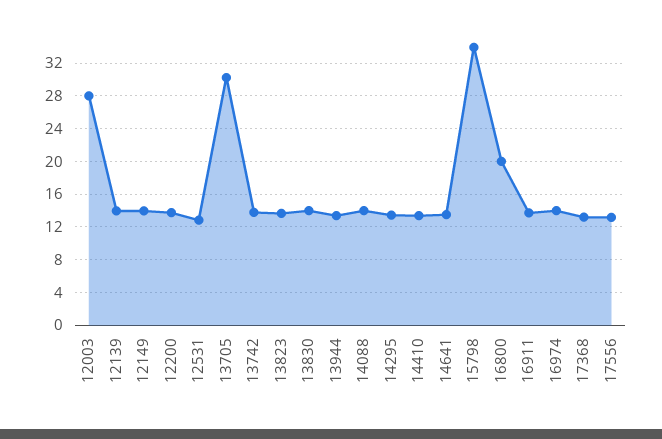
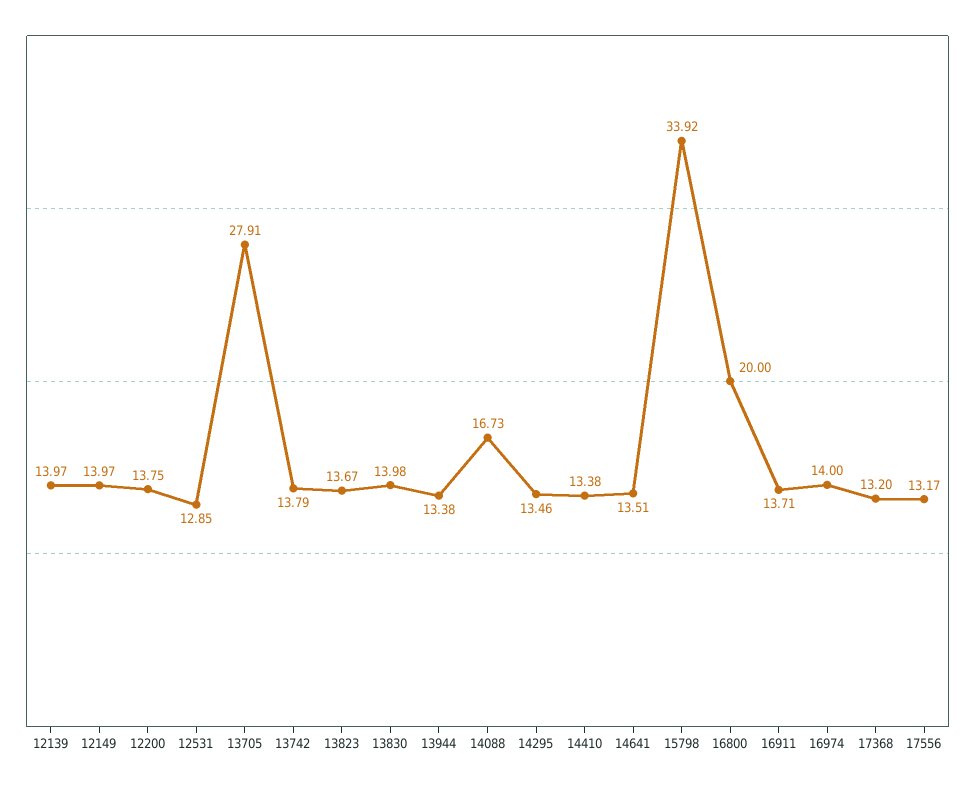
  {
-   "12003": 28,
    "12139": 13.97,
    "12149": 13.97,
    "12200": 13.75,
    "12531": 12.85,
-   "13705": 30,
+   "13705": 27.91,
    "13742": 13.79,
    "13823": 13.67,
    "13830": 13.98,
    "13944": 13.38,
-   "14088": 14,
+   "14088": 16.73,
    "14295": 13.46,
    "14410": 13.38,
    "14641": 13.51,
    "15798": 33.92,
    "16800": 20,
    "16911": 13.71,
    "16974": 14,
    "17368": 13.2,
    "17556": 13.17
  }

